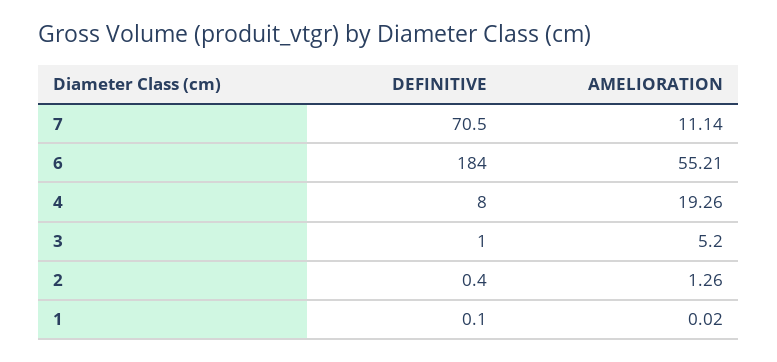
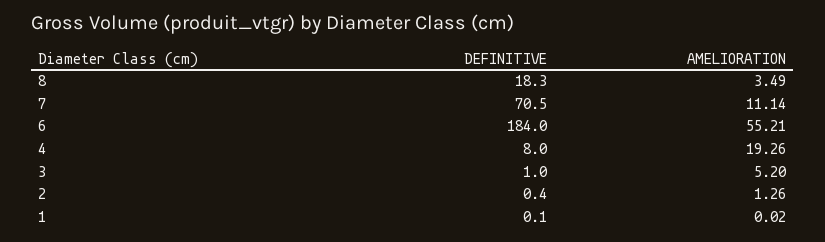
  {
    "DEFINITIVE": {
      "7": 70.5,
      "6": 184,
      "4": 8,
      "3": 1,
      "2": 0.4,
-     "1": 0.1
+     "1": 0.1,
+     "8": 18.3
    },
    "AMELIORATION": {
      "7": 11.14,
      "6": 55.21,
      "4": 19.26,
      "3": 5.2,
      "2": 1.26,
-     "1": 0.02
+     "1": 0.02,
+     "8": 3.49
    }
  }

